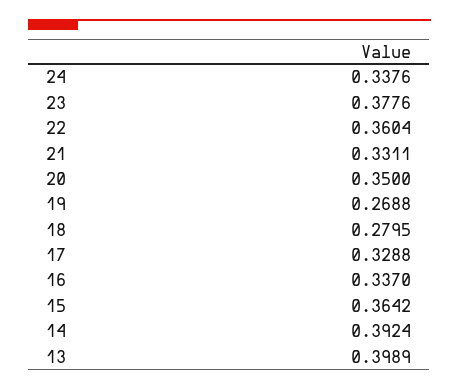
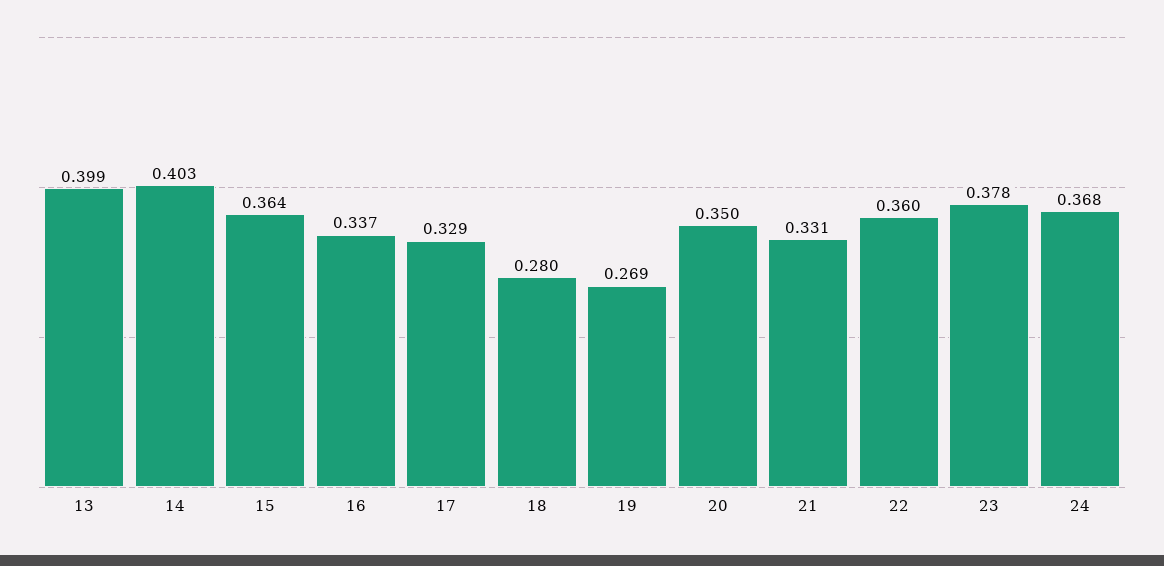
  {
-   "24": 0.3376,
+   "24": 0.368,
    "23": 0.3776,
    "22": 0.3604,
    "21": 0.3311,
    "20": 0.35,
    "19": 0.2688,
    "18": 0.2795,
    "17": 0.3288,
    "16": 0.337,
    "15": 0.3642,
-   "14": 0.3924,
+   "14": 0.403,
    "13": 0.3989
  }

